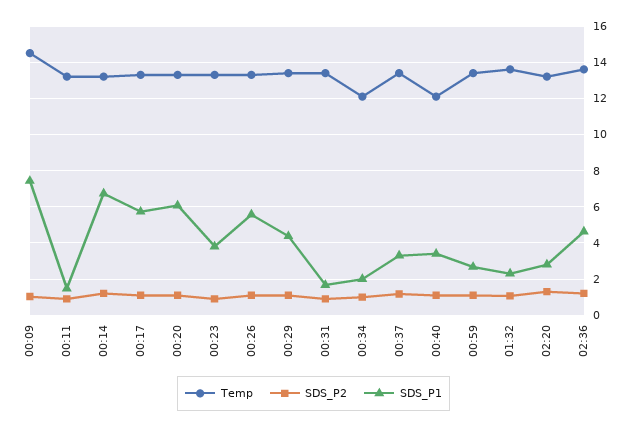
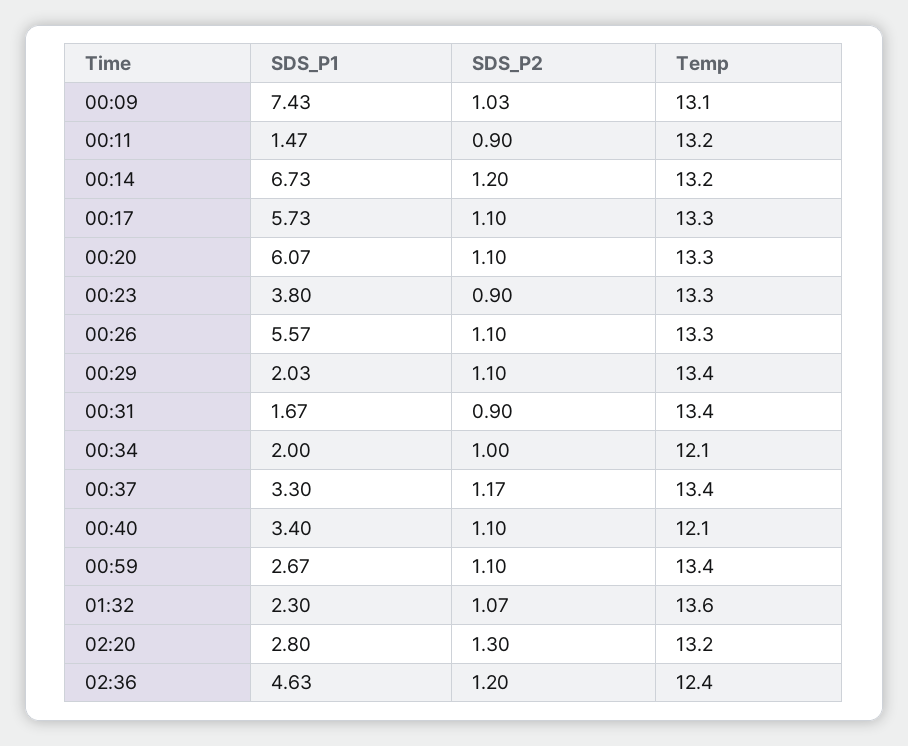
  {
    "Temp": {
-     "00:09": 14.5,
+     "00:09": 13.1,
      "00:11": 13.2,
      "00:14": 13.2,
      "00:17": 13.3,
      "00:20": 13.3,
      "00:23": 13.3,
      "00:26": 13.3,
      "00:29": 13.4,
      "00:31": 13.4,
      "00:34": 12.1,
      "00:37": 13.4,
      "00:40": 12.1,
      "00:59": 13.4,
      "01:32": 13.6,
      "02:20": 13.2,
-     "02:36": 13.5
+     "02:36": 12.4
    },
    "SDS_P2": {
      "00:09": 1.03,
      "00:11": 0.9,
      "00:14": 1.2,
      "00:17": 1.1,
      "00:20": 1.1,
      "00:23": 0.9,
      "00:26": 1.1,
      "00:29": 1.1,
      "00:31": 0.9,
      "00:34": 1,
      "00:37": 1.17,
      "00:40": 1.1,
      "00:59": 1.1,
      "01:32": 1.07,
      "02:20": 1.3,
      "02:36": 1.2
    },
    "SDS_P1": {
      "00:09": 7.43,
      "00:11": 1.47,
      "00:14": 6.73,
      "00:17": 5.73,
      "00:20": 6.07,
      "00:23": 3.8,
      "00:26": 5.57,
-     "00:29": 4.5,
+     "00:29": 2.03,
      "00:31": 1.67,
      "00:34": 2,
      "00:37": 3.3,
      "00:40": 3.4,
      "00:59": 2.67,
      "01:32": 2.3,
      "02:20": 2.8,
      "02:36": 4.63
    }
  }

